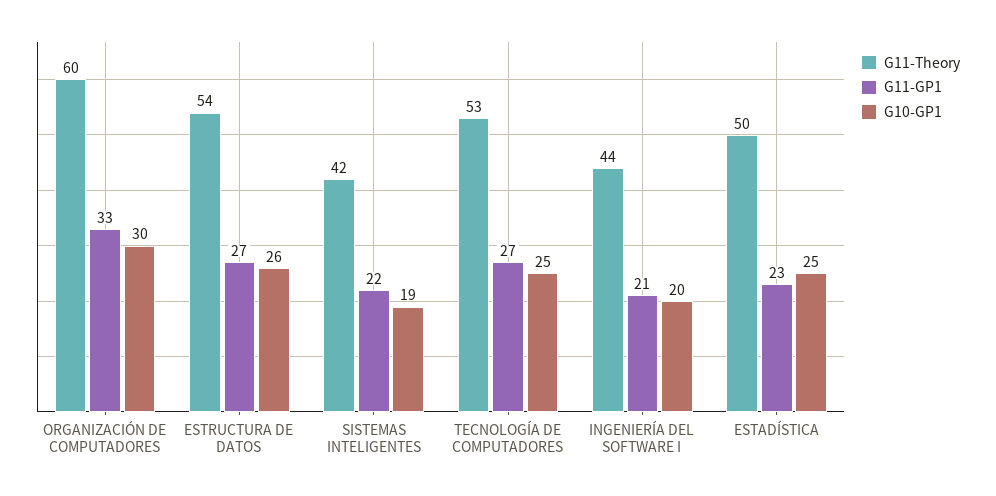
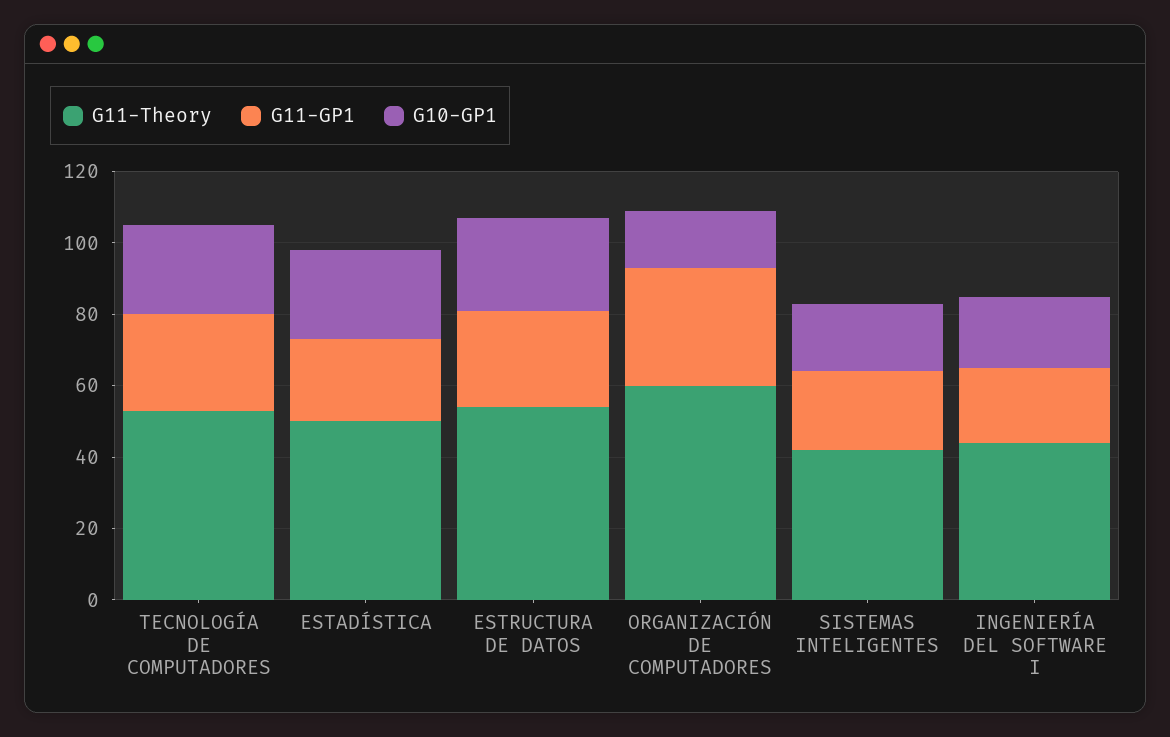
  {
    "G11-Theory": {
      "ORGANIZACIÓN DE COMPUTADORES": 60,
      "ESTRUCTURA DE DATOS": 54,
      "SISTEMAS INTELIGENTES": 42,
      "TECNOLOGÍA DE COMPUTADORES": 53,
      "INGENIERÍA DEL SOFTWARE I": 44,
      "ESTADÍSTICA": 50
    },
    "G11-GP1": {
      "ORGANIZACIÓN DE COMPUTADORES": 33,
      "ESTRUCTURA DE DATOS": 27,
      "SISTEMAS INTELIGENTES": 22,
      "TECNOLOGÍA DE COMPUTADORES": 27,
      "INGENIERÍA DEL SOFTWARE I": 21,
      "ESTADÍSTICA": 23
    },
    "G10-GP1": {
-     "ORGANIZACIÓN DE COMPUTADORES": 30,
+     "ORGANIZACIÓN DE COMPUTADORES": 15,
      "ESTRUCTURA DE DATOS": 26,
      "SISTEMAS INTELIGENTES": 19,
      "TECNOLOGÍA DE COMPUTADORES": 25,
      "INGENIERÍA DEL SOFTWARE I": 20,
      "ESTADÍSTICA": 25
    }
  }

